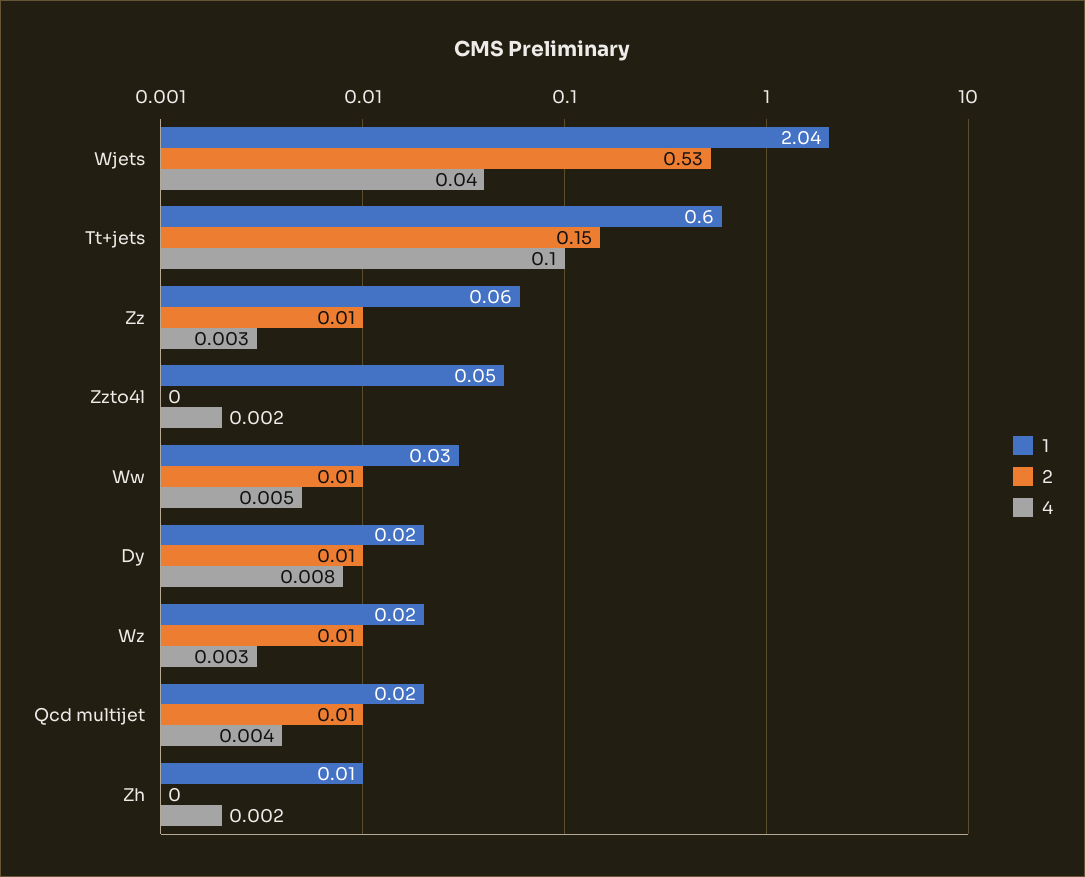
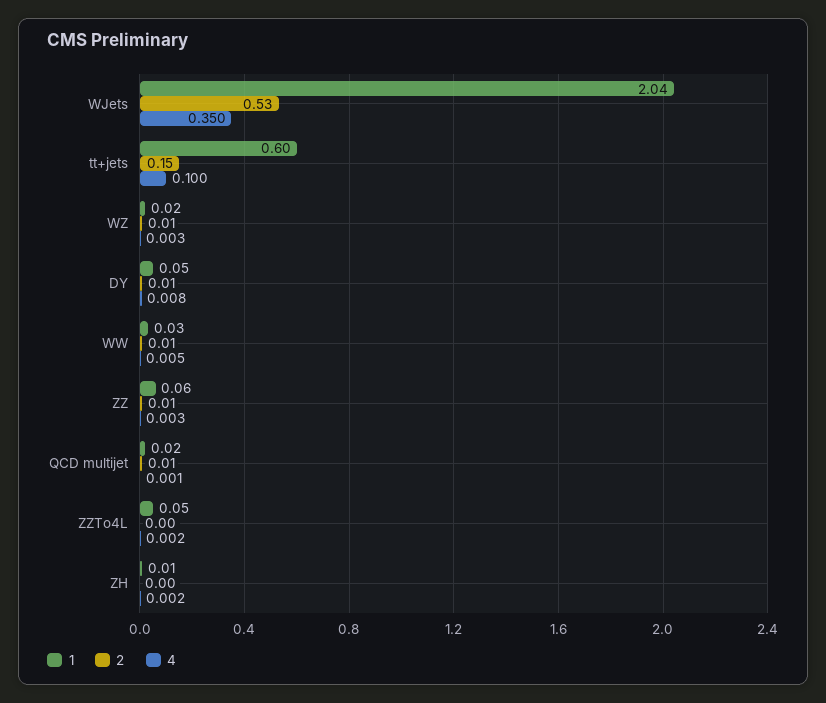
  {
    "1": {
      "Wjets": 2.04,
      "Tt+jets": 0.6,
      "Zz": 0.06,
      "Zzto4l": 0.05,
      "Ww": 0.03,
-     "Dy": 0.02,
+     "Dy": 0.05,
      "Wz": 0.02,
      "Qcd multijet": 0.02,
      "Zh": 0.01
    },
    "2": {
      "Wjets": 0.53,
      "Tt+jets": 0.15,
      "Zz": 0.01,
      "Zzto4l": 0,
      "Ww": 0.01,
      "Dy": 0.01,
      "Wz": 0.01,
      "Qcd multijet": 0.01,
      "Zh": 0
    },
    "4": {
-     "Wjets": 0.04,
+     "Wjets": 0.35,
      "Tt+jets": 0.1,
      "Zz": 0.003,
      "Zzto4l": 0.002,
      "Ww": 0.005,
      "Dy": 0.008,
      "Wz": 0.003,
-     "Qcd multijet": 0.004,
+     "Qcd multijet": 0.001,
      "Zh": 0.002
    }
  }

